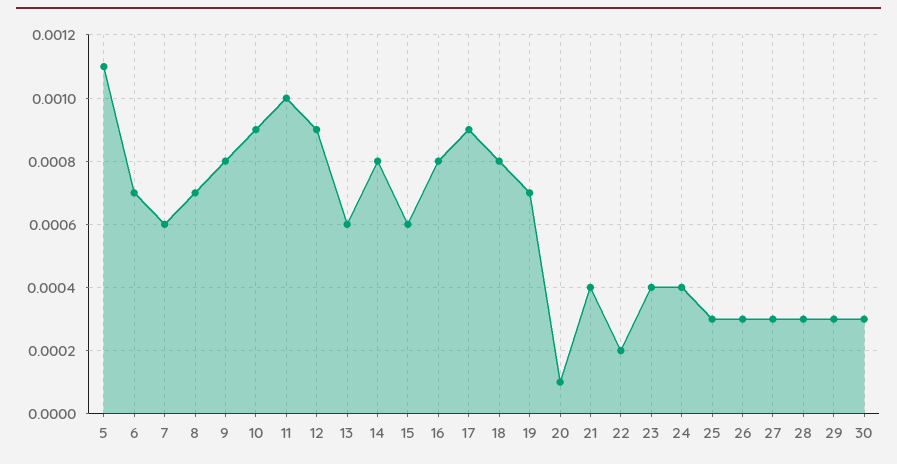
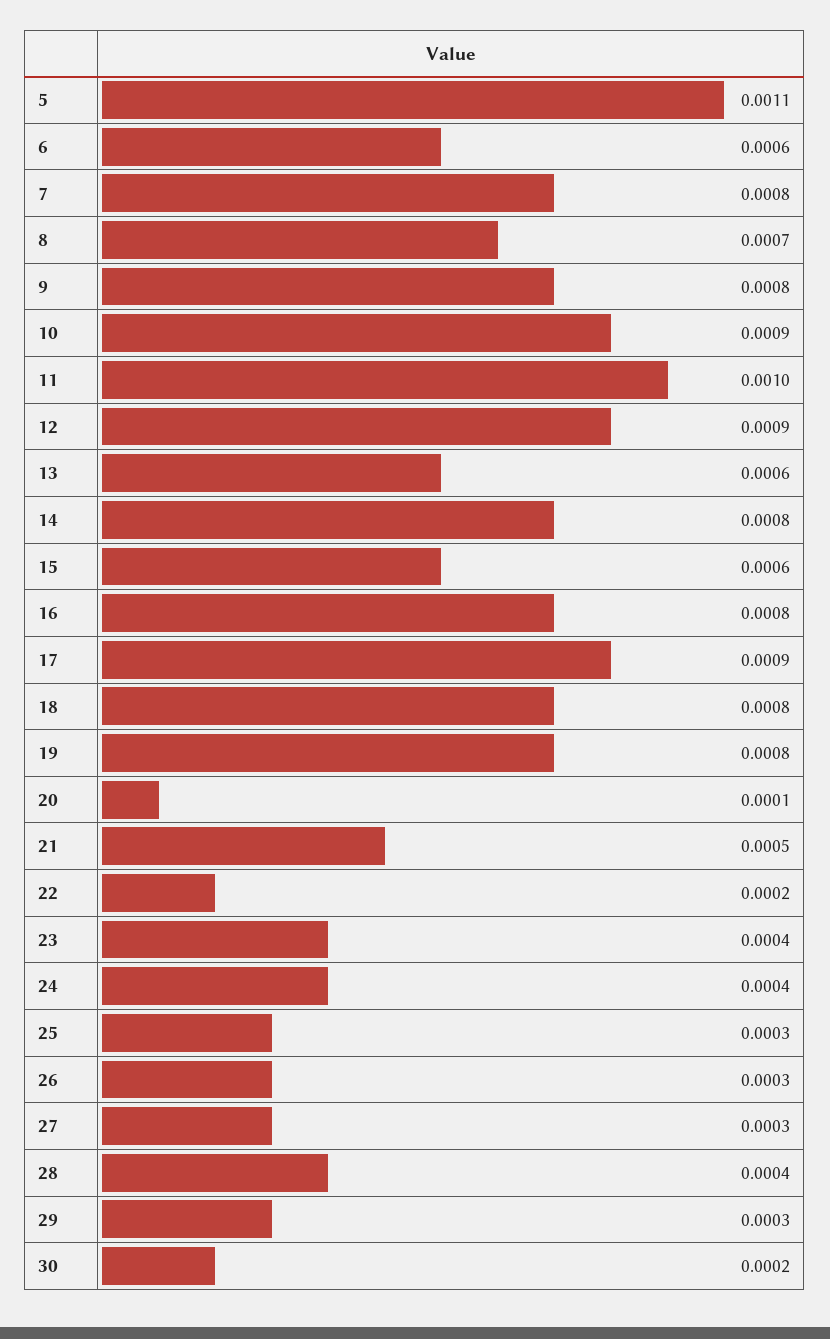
  {
    "5": 0.0011,
-   "6": 0.0007,
+   "6": 0.0006,
-   "7": 0.0006,
+   "7": 0.0008,
    "8": 0.0007,
    "9": 0.0008,
    "10": 0.0009,
    "11": 0.001,
    "12": 0.0009,
    "13": 0.0006,
    "14": 0.0008,
    "15": 0.0006,
    "16": 0.0008,
    "17": 0.0009,
    "18": 0.0008,
-   "19": 0.0007,
+   "19": 0.0008,
    "20": 0.0001,
-   "21": 0.0004,
+   "21": 0.0005,
    "22": 0.0002,
    "23": 0.0004,
    "24": 0.0004,
    "25": 0.0003,
    "26": 0.0003,
    "27": 0.0003,
-   "28": 0.0003,
+   "28": 0.0004,
    "29": 0.0003,
-   "30": 0.0003
+   "30": 0.0002
  }

